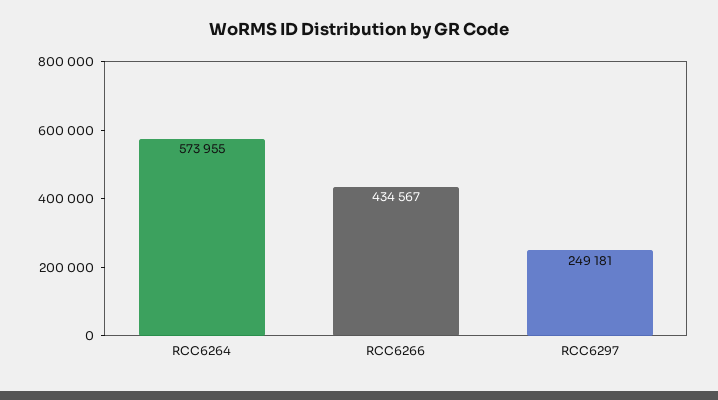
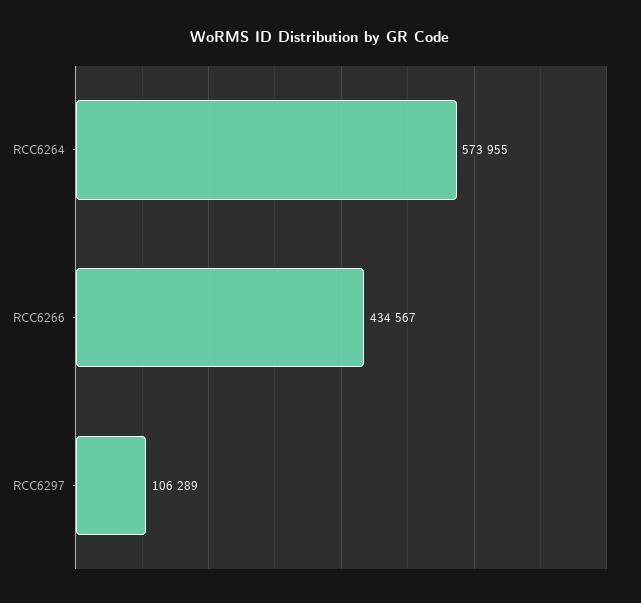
  {
    "RCC6264": 573955,
    "RCC6266": 434567,
-   "RCC6297": 249181
+   "RCC6297": 106289
  }

